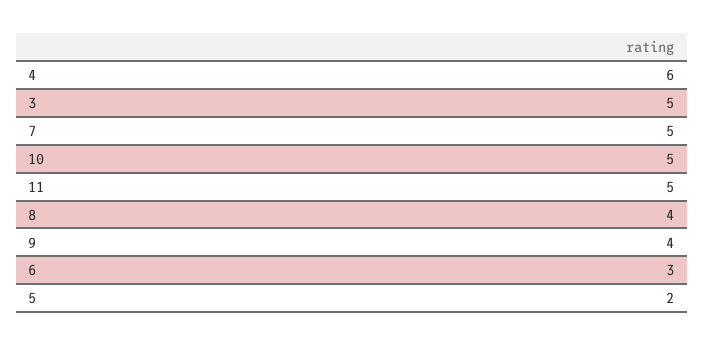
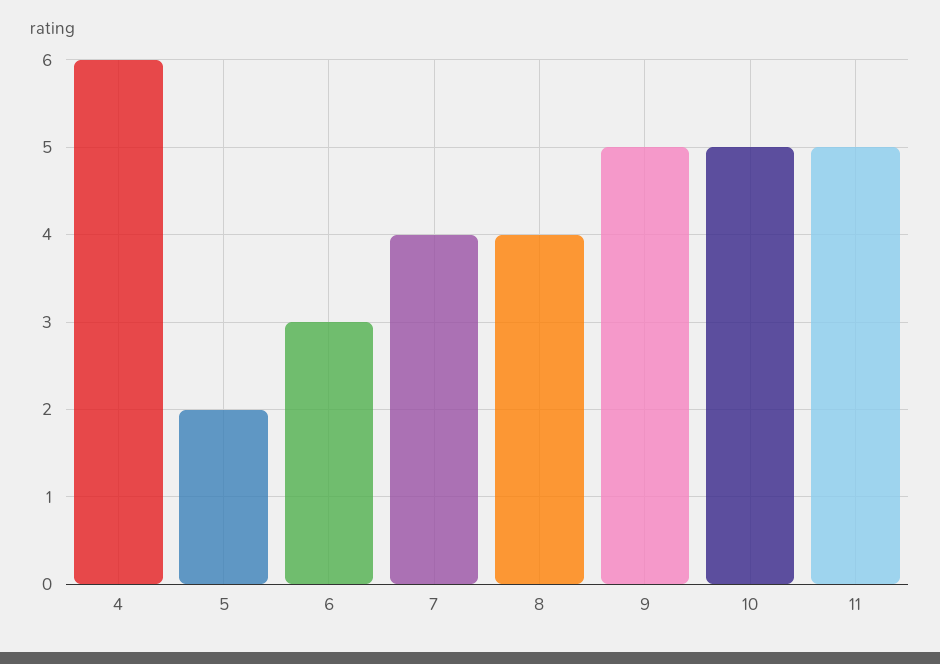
  {
    "4": 6,
-   "3": 5,
-   "7": 5,
+   "7": 4,
    "10": 5,
    "11": 5,
    "8": 4,
-   "9": 4,
+   "9": 5,
    "6": 3,
    "5": 2
  }

